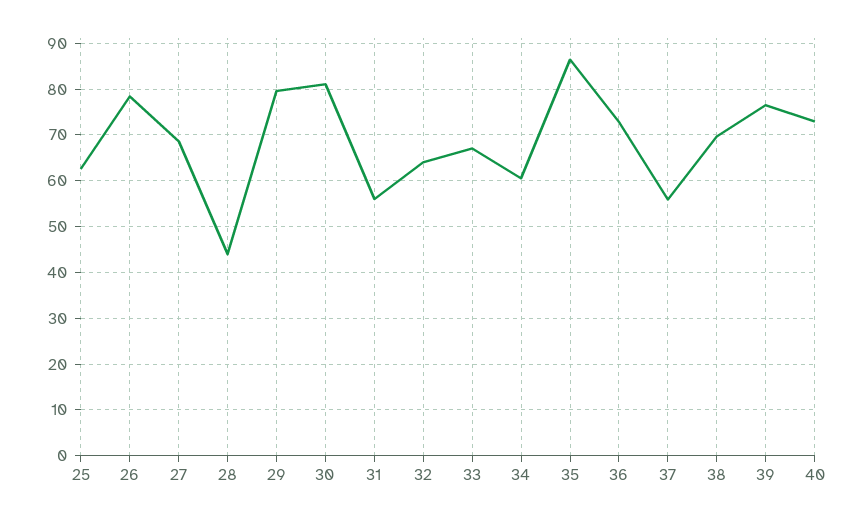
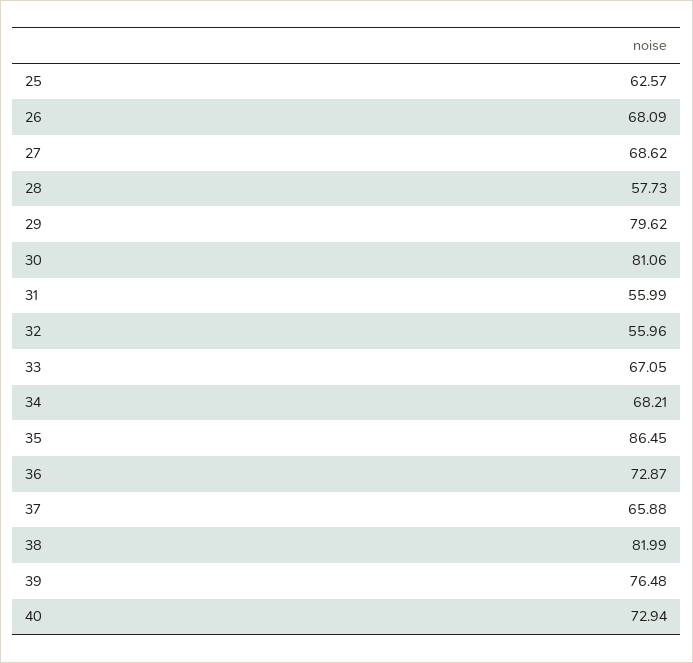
  {
    "25": 62.57,
-   "26": 78,
+   "26": 68.09,
    "27": 68.62,
-   "28": 44,
+   "28": 57.73,
    "29": 79.62,
    "30": 81.06,
    "31": 55.99,
-   "32": 64,
+   "32": 55.96,
    "33": 67.05,
-   "34": 60,
+   "34": 68.21,
    "35": 86.45,
    "36": 72.87,
-   "37": 56,
+   "37": 65.88,
-   "38": 70,
+   "38": 81.99,
    "39": 76.48,
    "40": 72.94
  }

